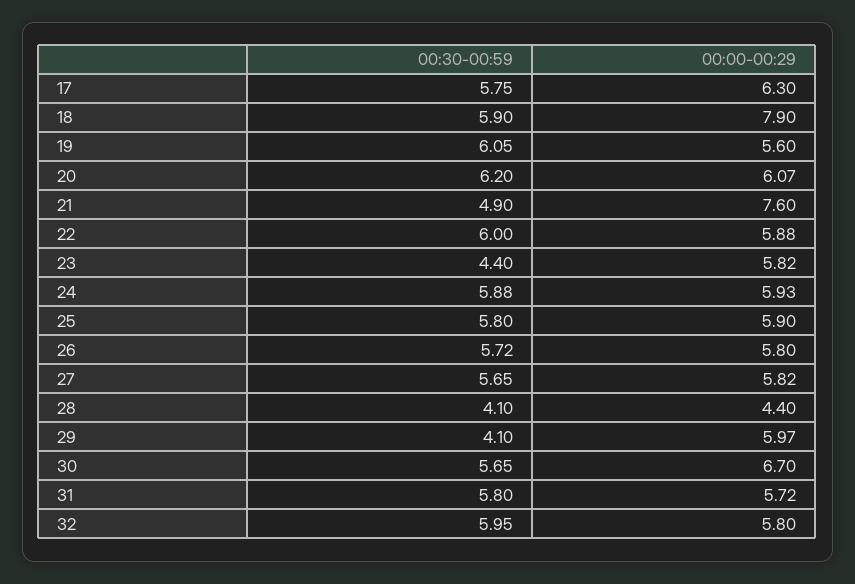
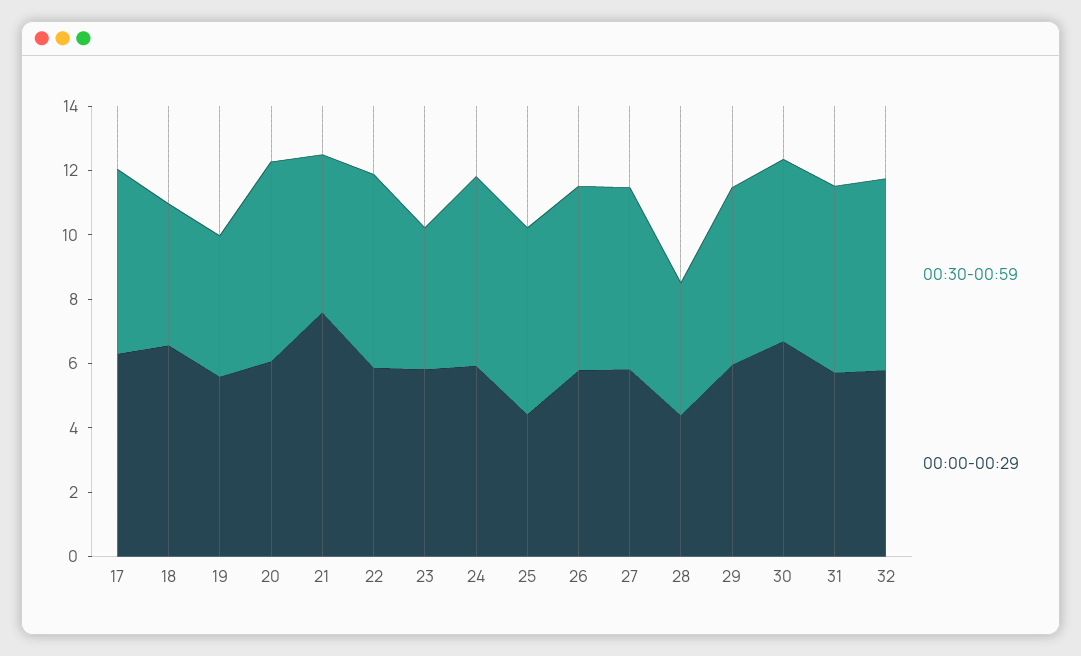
  {
    "00:30-00:59": {
      "17": 5.75,
-     "18": 5.9,
+     "18": 4.5,
-     "19": 6.05,
+     "19": 4.5,
      "20": 6.2,
      "21": 4.9,
      "22": 6,
      "23": 4.4,
      "24": 5.88,
      "25": 5.8,
      "26": 5.72,
      "27": 5.65,
      "28": 4.1,
-     "29": 4.1,
+     "29": 5.5,
      "30": 5.65,
      "31": 5.8,
      "32": 5.95
    },
    "00:00-00:29": {
      "17": 6.3,
-     "18": 7.9,
+     "18": 6.5,
      "19": 5.6,
      "20": 6.07,
      "21": 7.6,
      "22": 5.88,
      "23": 5.82,
      "24": 5.93,
-     "25": 5.9,
+     "25": 4.5,
      "26": 5.8,
      "27": 5.82,
      "28": 4.4,
      "29": 5.97,
      "30": 6.7,
      "31": 5.72,
      "32": 5.8
    }
  }

